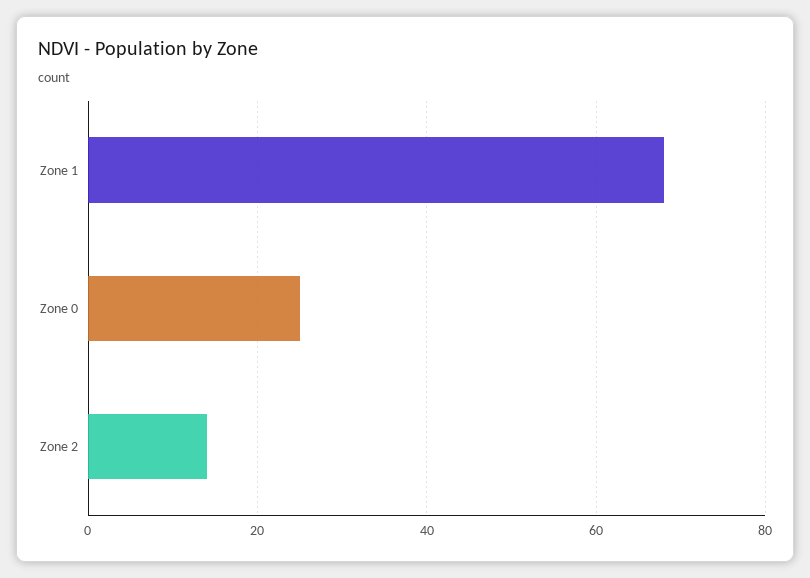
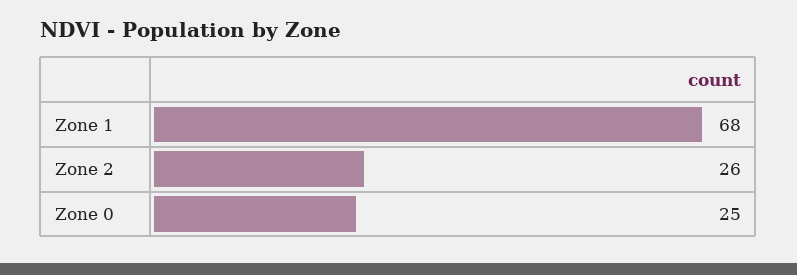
  {
    "Zone 1": 68,
    "Zone 0": 25,
-   "Zone 2": 15
+   "Zone 2": 26
  }

